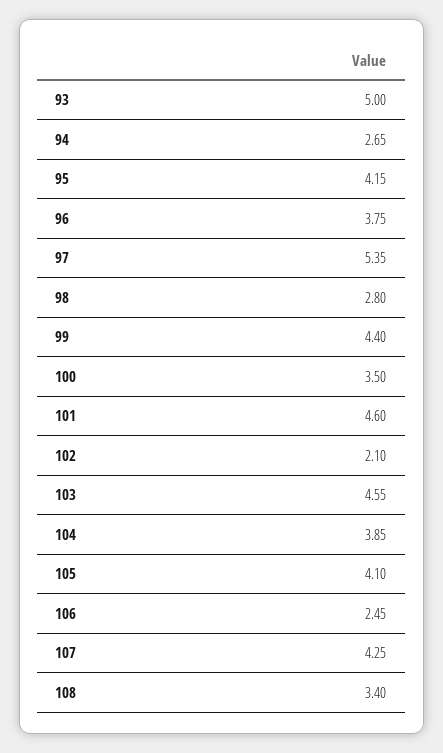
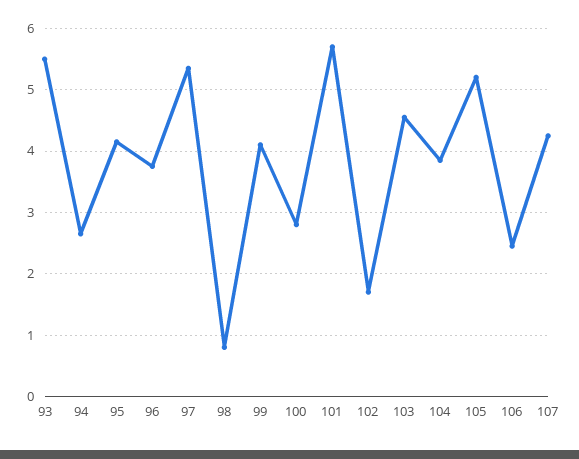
  {
-   "93": 5,
+   "93": 5.5,
    "94": 2.65,
    "95": 4.15,
    "96": 3.75,
    "97": 5.35,
-   "98": 2.8,
+   "98": 0.8,
-   "99": 4.4,
+   "99": 4.1,
-   "100": 3.5,
+   "100": 2.8,
-   "101": 4.6,
+   "101": 5.7,
-   "102": 2.1,
+   "102": 1.7,
    "103": 4.55,
    "104": 3.85,
-   "105": 4.1,
+   "105": 5.2,
    "106": 2.45,
-   "107": 4.25,
+   "107": 4.25
-   "108": 3.4
  }

